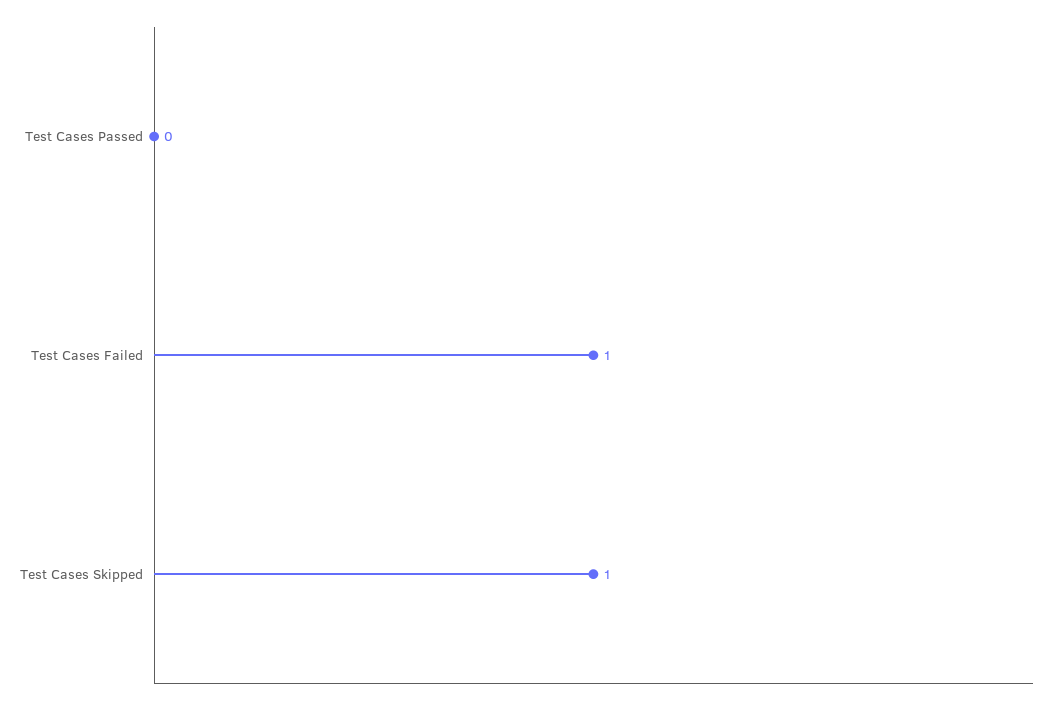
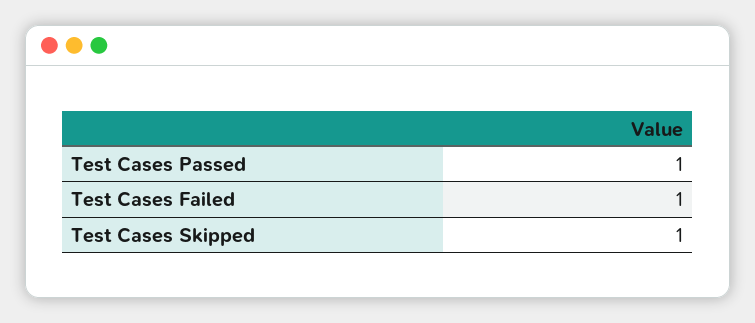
  {
-   "Test Cases Passed": 0,
+   "Test Cases Passed": 1,
    "Test Cases Failed": 1,
    "Test Cases Skipped": 1
  }

